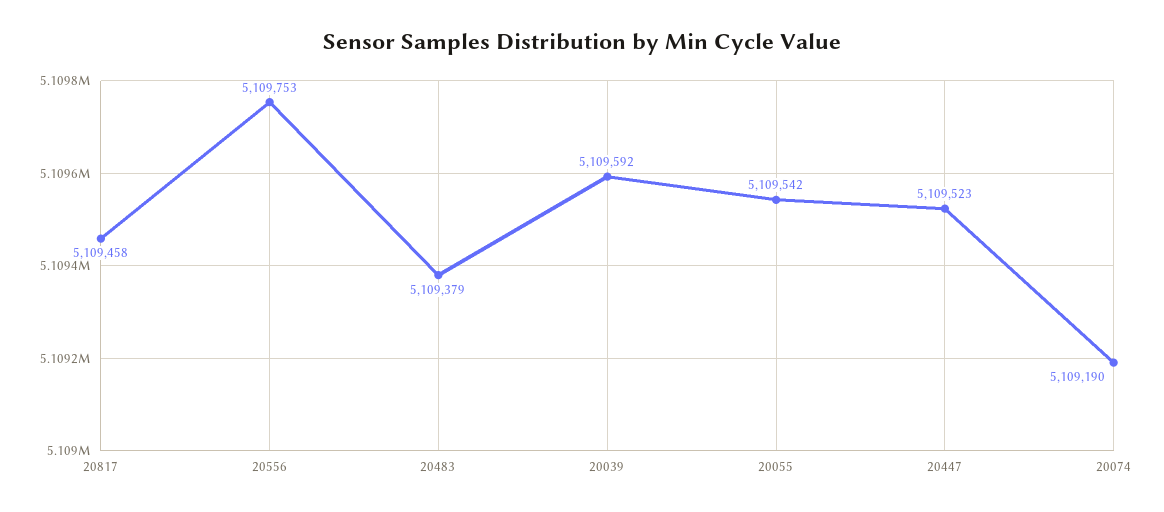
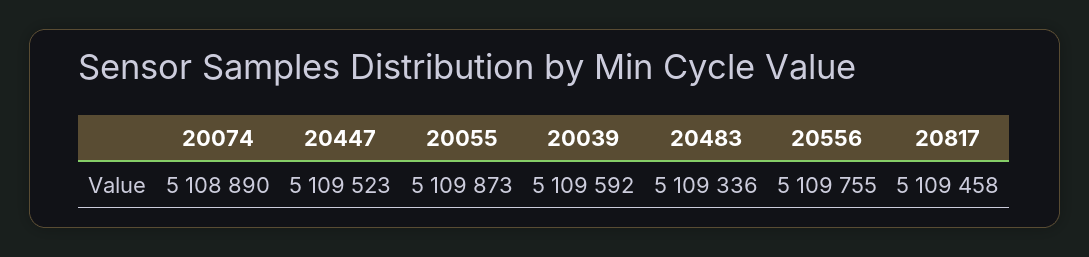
  {
    "20817": 5109458,
-   "20556": 5109753,
+   "20556": 5109755,
-   "20483": 5109379,
+   "20483": 5109336,
    "20039": 5109592,
-   "20055": 5109542,
+   "20055": 5109873,
    "20447": 5109523,
-   "20074": 5109190
+   "20074": 5108890
  }

